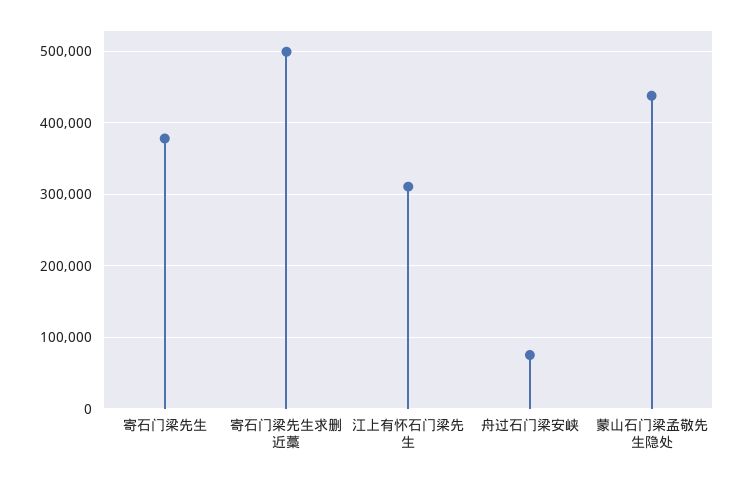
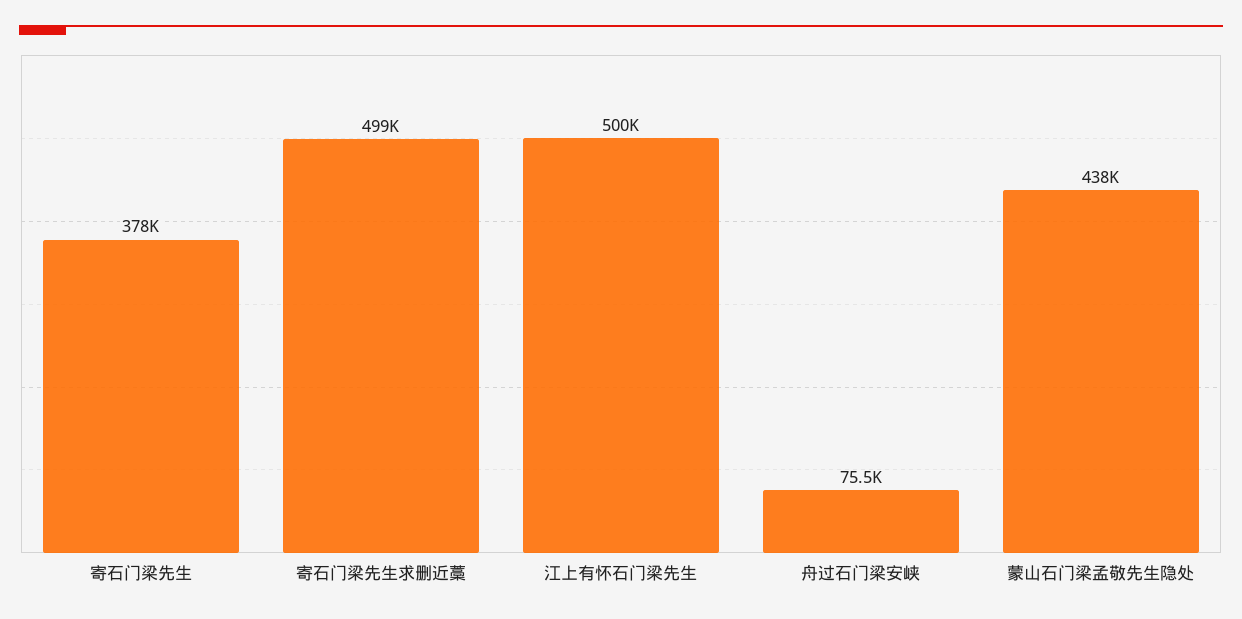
  {
    "寄石门梁先生": 378000,
    "寄石门梁先生求删近藁": 499000,
-   "江上有怀石门梁先生": 310000,
+   "江上有怀石门梁先生": 500000,
    "舟过石门梁安峡": 75500,
    "蒙山石门梁孟敬先生隐处": 438000
  }

